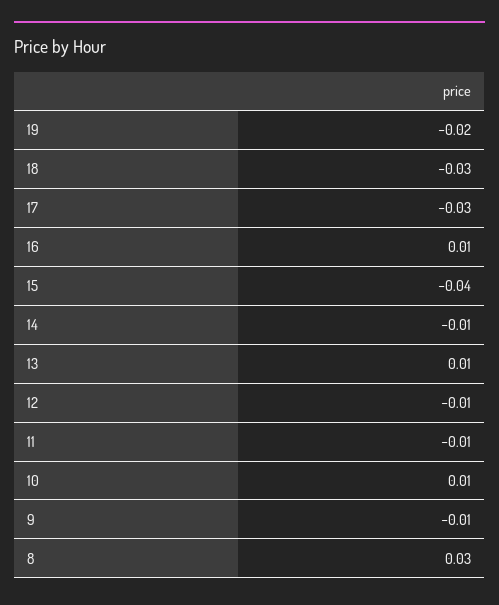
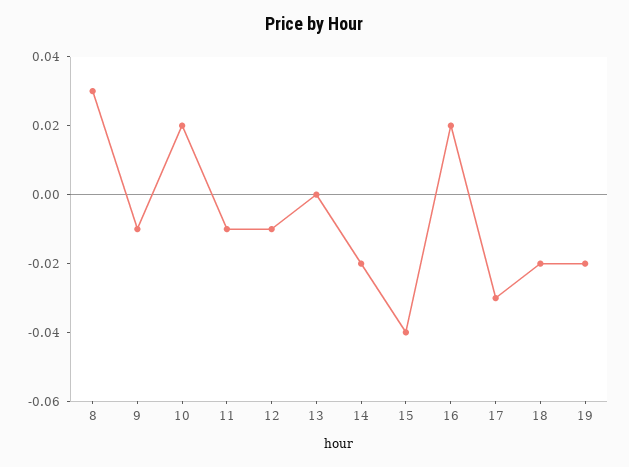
  {
    "19": -0.02,
-   "18": -0.03,
+   "18": -0.02,
    "17": -0.03,
-   "16": 0.01,
+   "16": 0.02,
    "15": -0.04,
-   "14": -0.01,
+   "14": -0.02,
-   "13": 0.01,
+   "13": 0,
    "12": -0.01,
    "11": -0.01,
-   "10": 0.01,
+   "10": 0.02,
    "9": -0.01,
    "8": 0.03
  }

